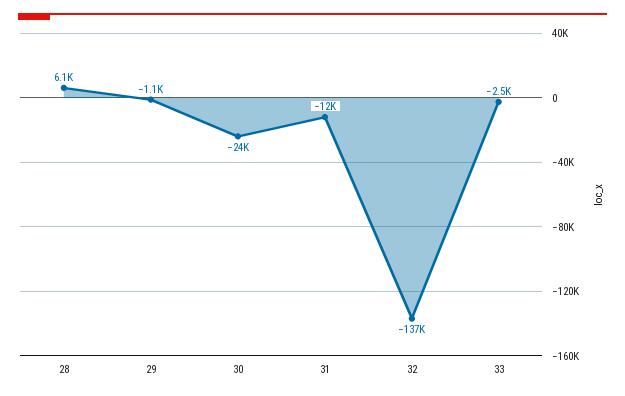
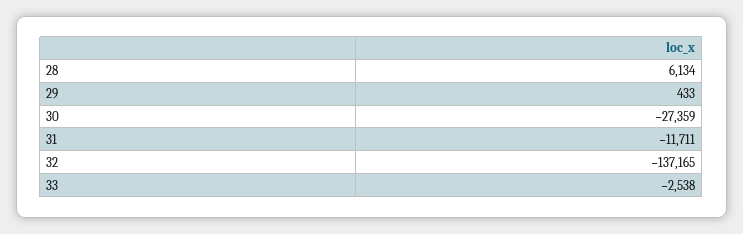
  {
    "28": 6134,
-   "29": -1100,
+   "29": 433,
-   "30": -24000,
+   "30": -27359,
    "31": -11711,
    "32": -137165,
    "33": -2538
  }

